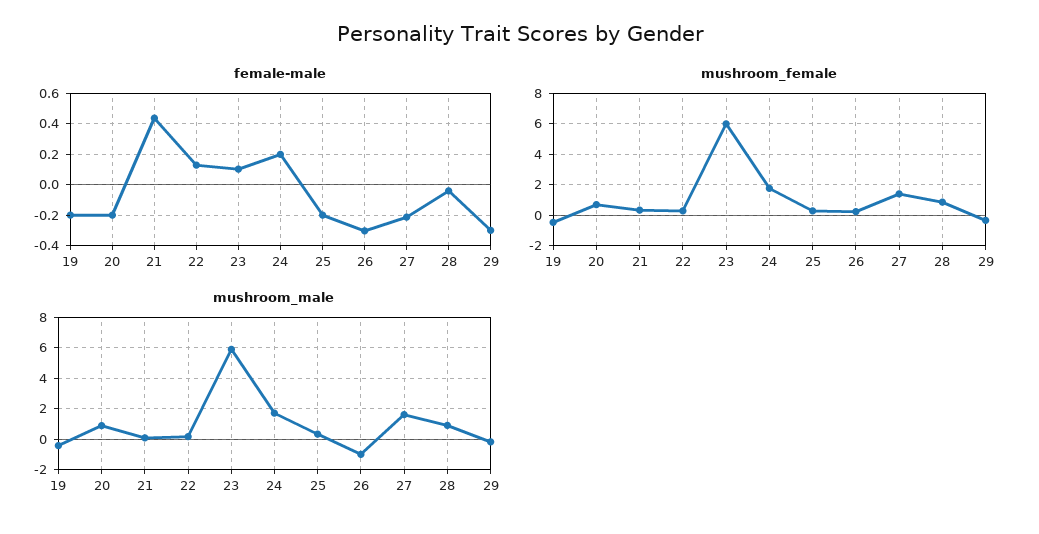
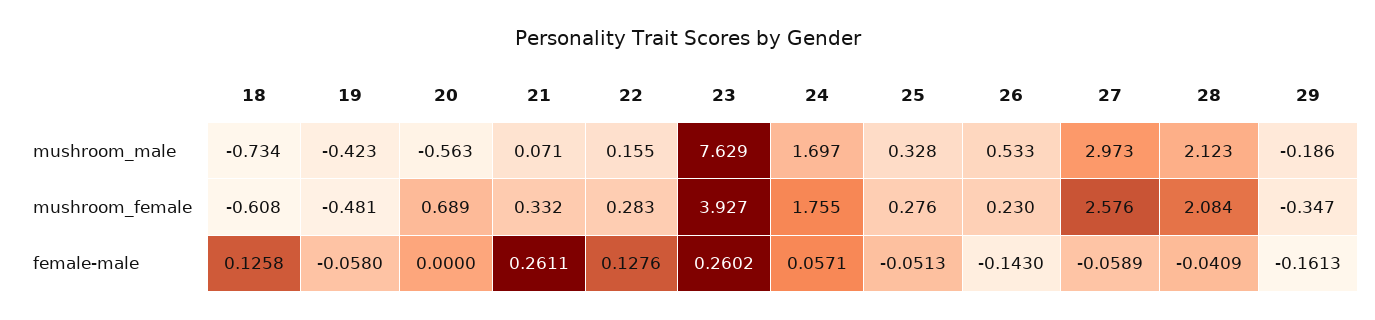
  {
    "female-male": {
-     "19": -0.2,
+     "19": -0.058,
-     "20": -0.2,
+     "20": 0,
-     "21": 0.45,
+     "21": 0.2611,
      "22": 0.1276,
-     "23": 0.1,
+     "23": 0.2602,
-     "24": 0.2,
+     "24": 0.0571,
-     "25": -0.2,
+     "25": -0.0513,
-     "26": -0.3,
+     "26": -0.143,
-     "27": -0.2,
+     "27": -0.0589,
      "28": -0.0409,
-     "29": -0.3
+     "29": -0.1613,
+     "18": 0.1258
    },
    "mushroom_female": {
      "19": -0.481,
      "20": 0.689,
      "21": 0.332,
      "22": 0.283,
-     "23": 6,
+     "23": 3.927,
      "24": 1.755,
      "25": 0.276,
      "26": 0.23,
-     "27": 1.5,
+     "27": 2.576,
-     "28": 1,
+     "28": 2.084,
-     "29": -0.347
+     "29": -0.347,
+     "18": -0.608
    },
    "mushroom_male": {
      "19": -0.423,
-     "20": 1,
+     "20": -0.563,
      "21": 0.071,
      "22": 0.155,
-     "23": 6,
+     "23": 7.629,
      "24": 1.697,
      "25": 0.328,
-     "26": -1,
+     "26": 0.533,
-     "27": 1.5,
+     "27": 2.973,
-     "28": 1,
+     "28": 2.123,
-     "29": -0.186
+     "29": -0.186,
+     "18": -0.734
    }
  }

